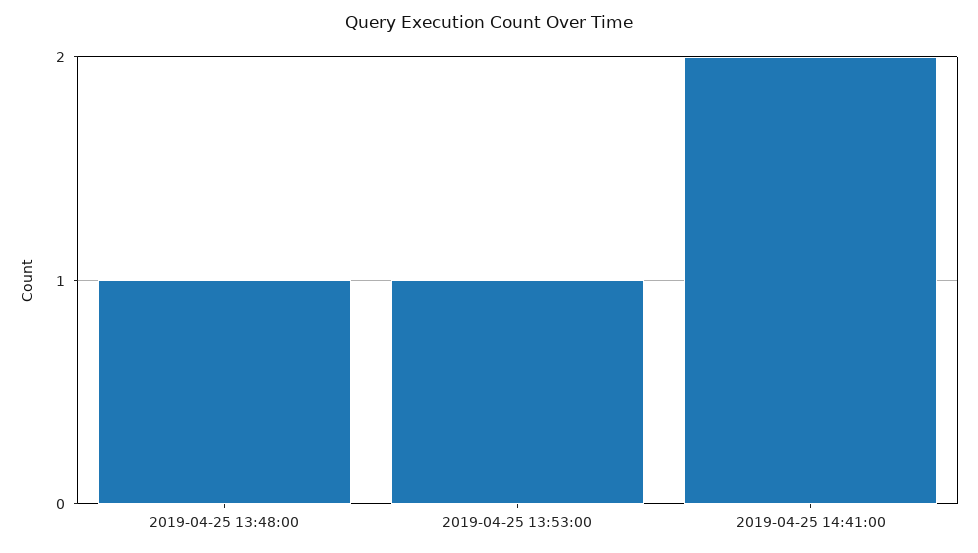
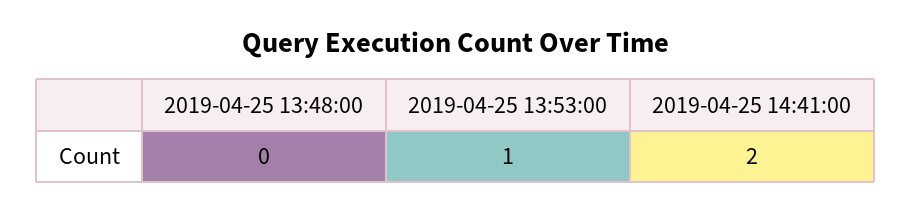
  {
-   "2019-04-25 13:48:00": 1,
+   "2019-04-25 13:48:00": 0,
    "2019-04-25 13:53:00": 1,
    "2019-04-25 14:41:00": 2
  }

